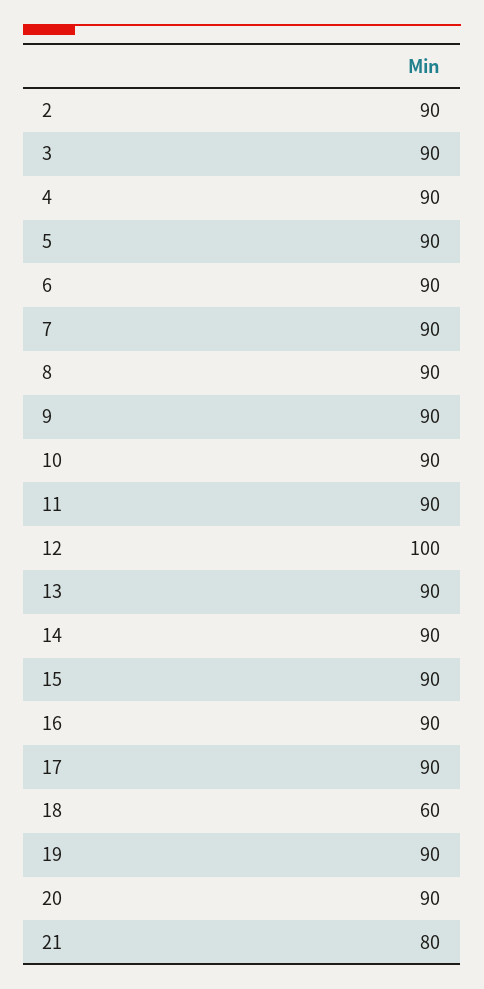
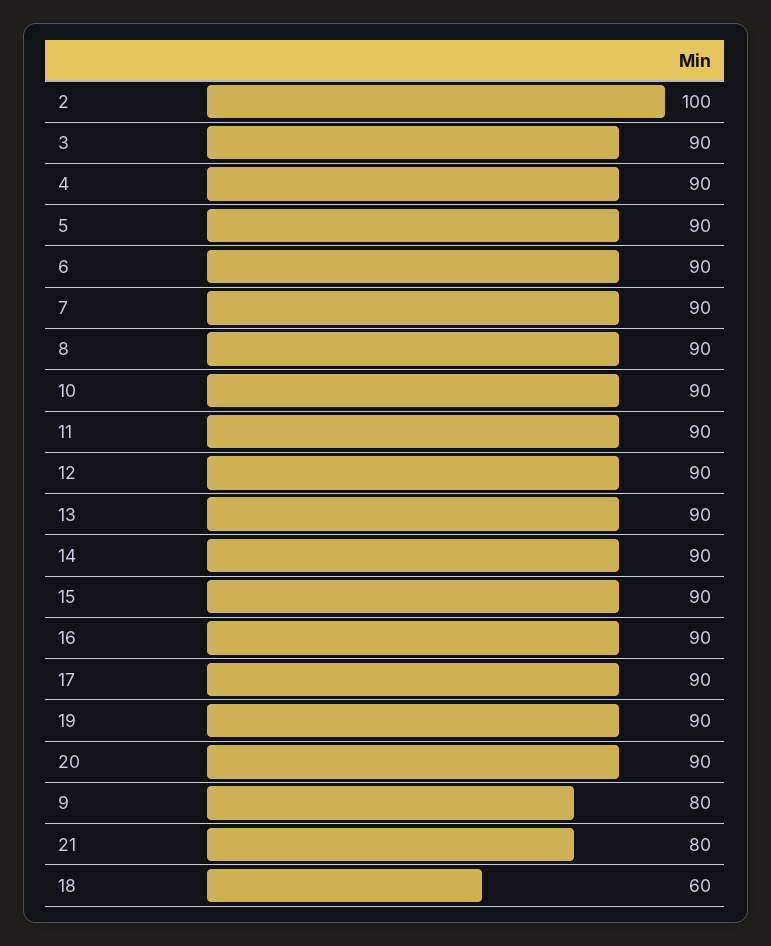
  {
-   "2": 90,
+   "2": 100,
    "3": 90,
    "4": 90,
    "5": 90,
    "6": 90,
    "7": 90,
    "8": 90,
-   "9": 90,
+   "9": 80,
    "10": 90,
    "11": 90,
-   "12": 100,
+   "12": 90,
    "13": 90,
    "14": 90,
    "15": 90,
    "16": 90,
    "17": 90,
    "18": 60,
    "19": 90,
    "20": 90,
    "21": 80
  }

